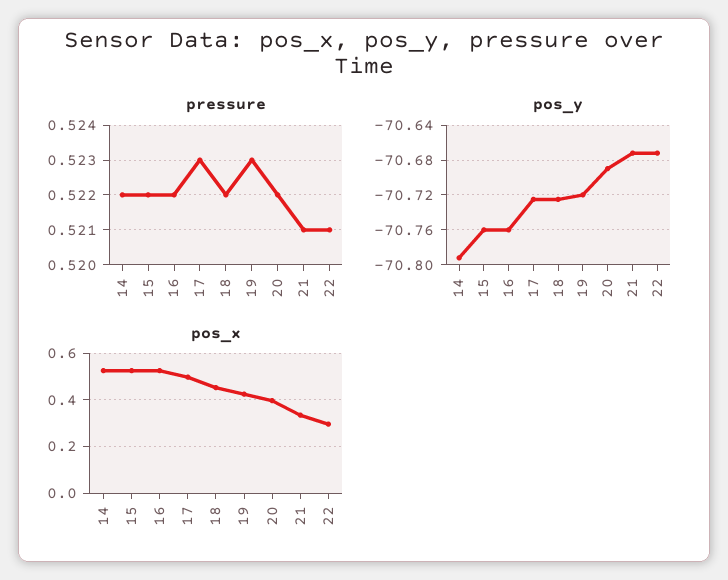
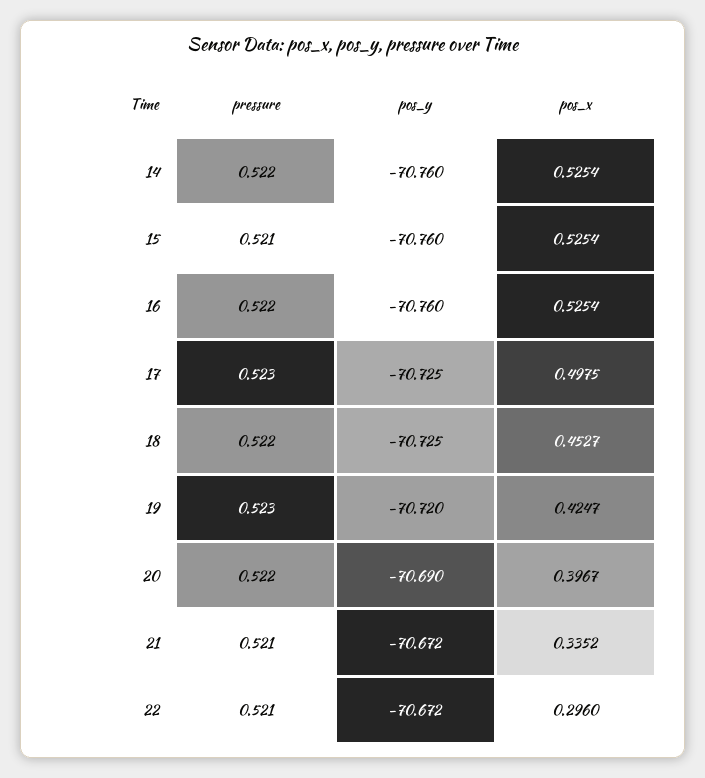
  {
    "pressure": {
      "14": 0.522,
-     "15": 0.522,
+     "15": 0.521,
      "16": 0.522,
      "17": 0.523,
      "18": 0.522,
      "19": 0.523,
      "20": 0.522,
      "21": 0.521,
      "22": 0.521
    },
    "pos_y": {
-     "14": -70.79,
+     "14": -70.76,
      "15": -70.76,
      "16": -70.76,
      "17": -70.725,
      "18": -70.725,
      "19": -70.72,
      "20": -70.69,
      "21": -70.672,
      "22": -70.672
    },
    "pos_x": {
      "14": 0.5254,
      "15": 0.5254,
      "16": 0.5254,
      "17": 0.4975,
      "18": 0.4527,
      "19": 0.4247,
      "20": 0.3967,
      "21": 0.3352,
      "22": 0.296
    }
  }

